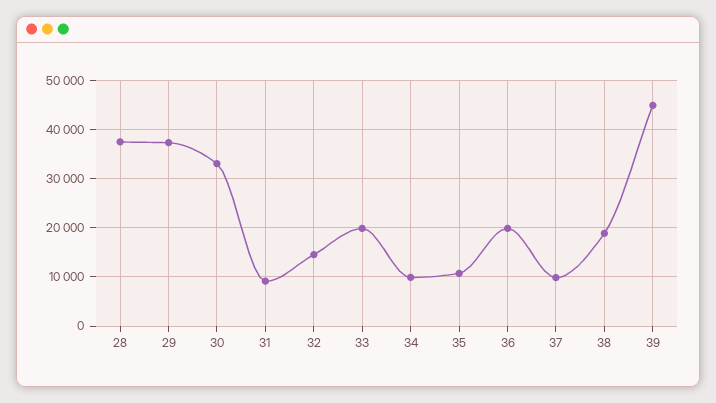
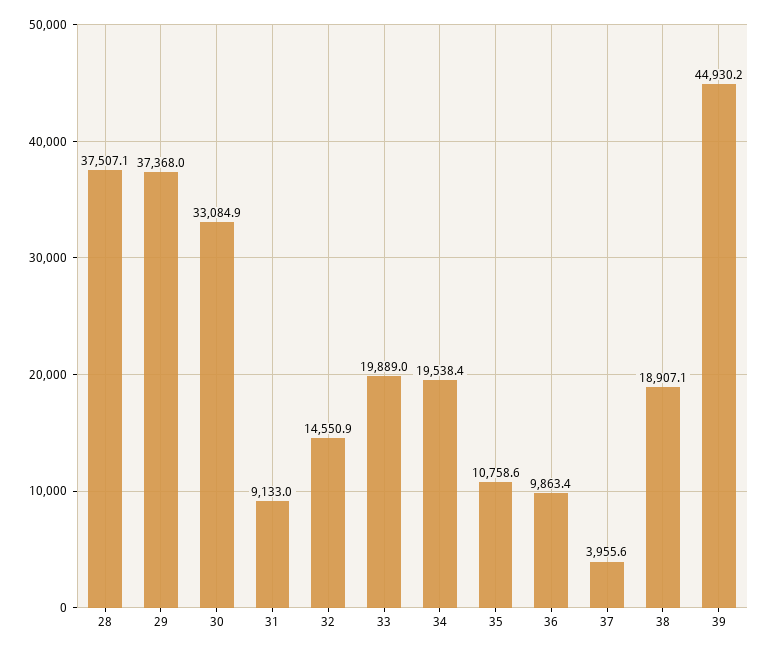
  {
    "28": 37507.1,
    "29": 37368,
    "30": 33084.9,
    "31": 9133,
    "32": 14550.9,
    "33": 19889,
-   "34": 10000,
+   "34": 19538.4,
    "35": 10758.6,
-   "36": 20000,
+   "36": 9863.4,
-   "37": 10000,
+   "37": 3955.6,
    "38": 18907.1,
    "39": 44930.2
  }

